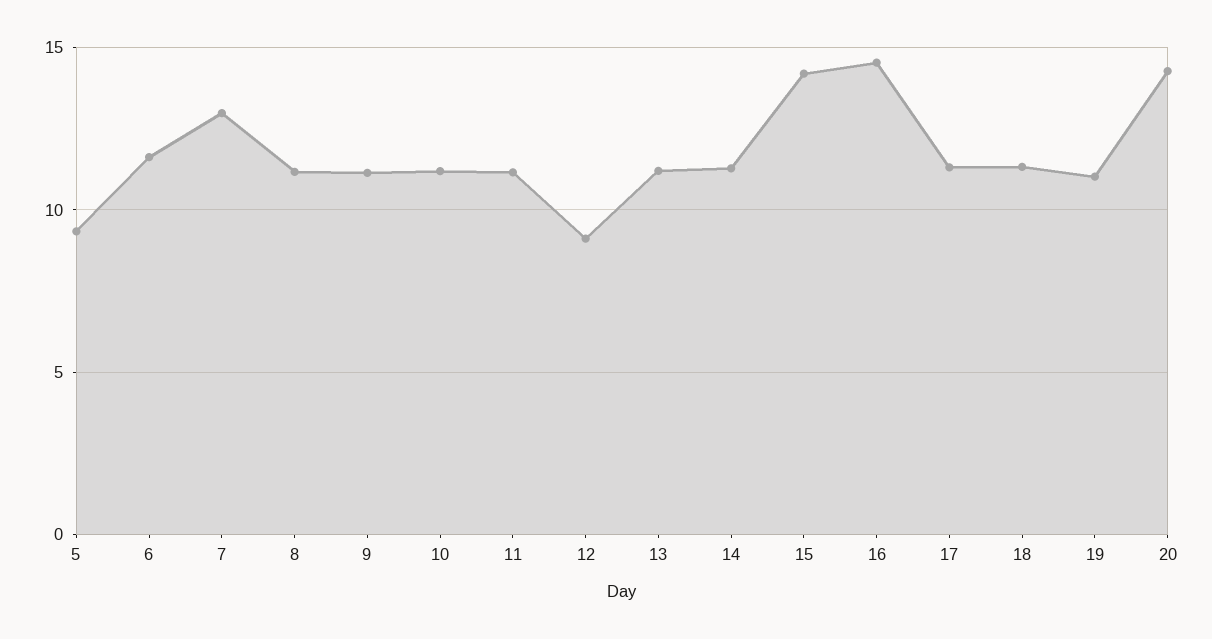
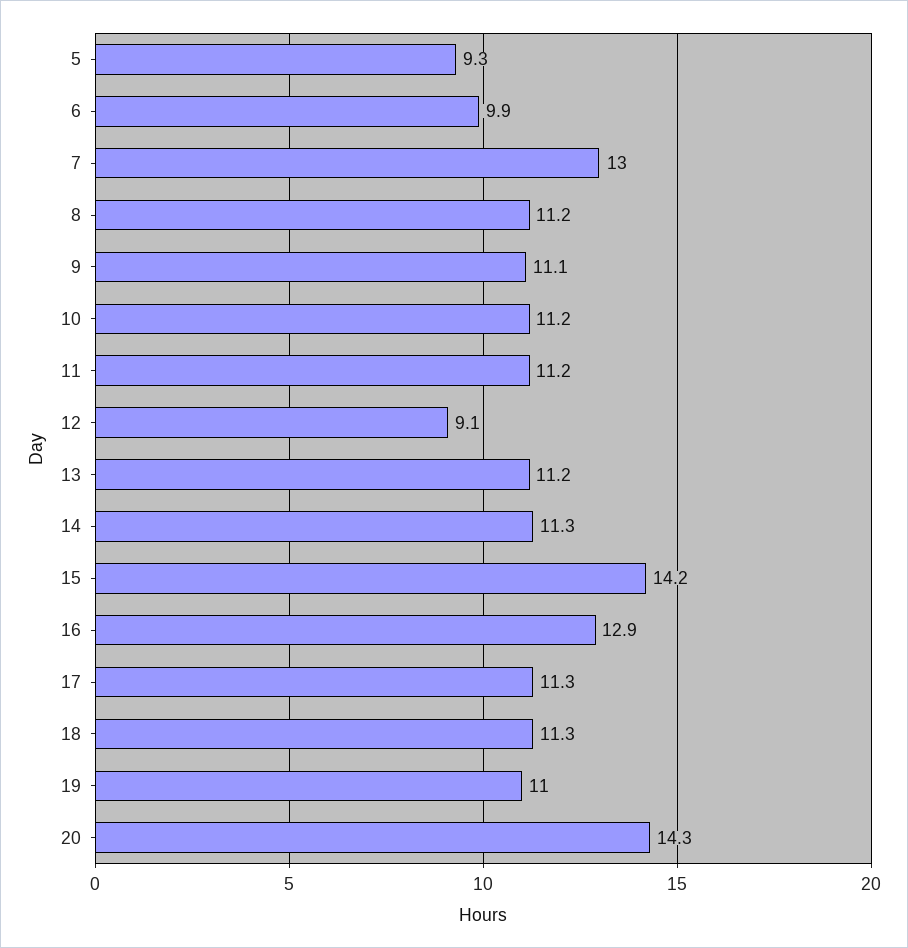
  {
    "5": 9.3,
-   "6": 11.5,
+   "6": 9.9,
    "7": 13,
    "8": 11.2,
    "9": 11.1,
    "10": 11.2,
    "11": 11.2,
    "12": 9.1,
    "13": 11.2,
    "14": 11.3,
    "15": 14.2,
-   "16": 14.5,
+   "16": 12.9,
    "17": 11.3,
    "18": 11.3,
    "19": 11,
    "20": 14.3
  }

